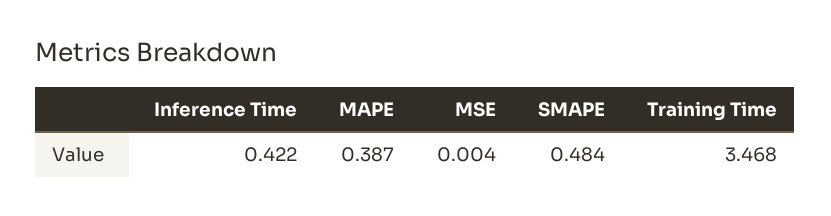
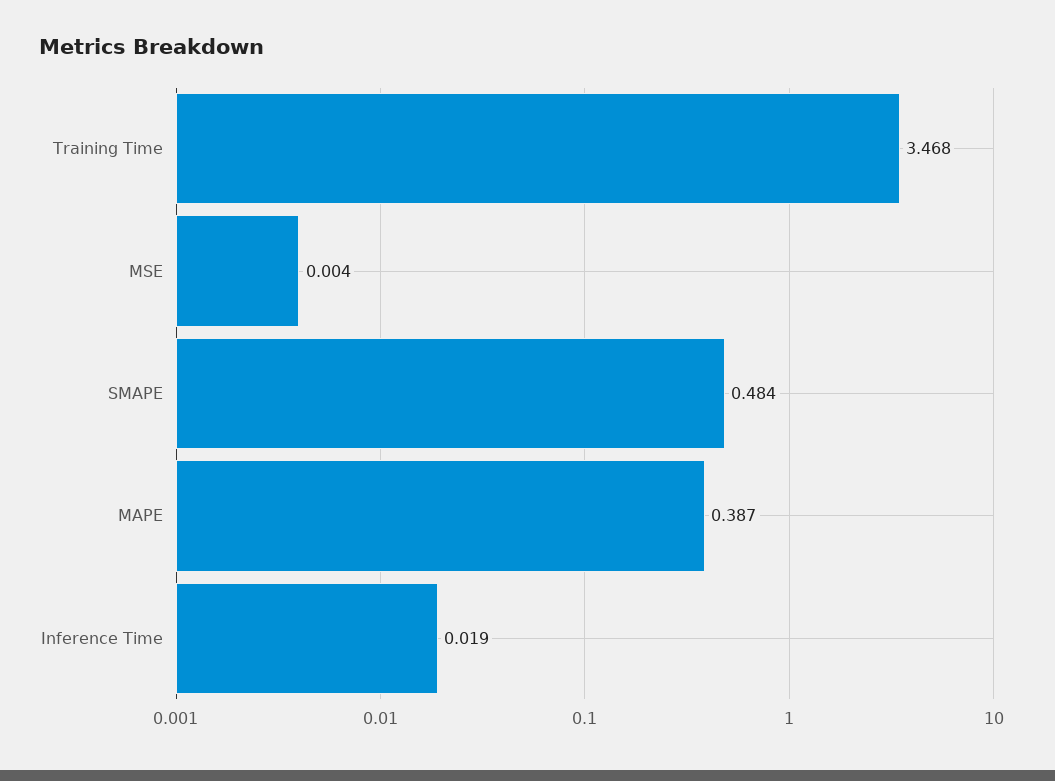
  {
-   "Inference Time": 0.422,
+   "Inference Time": 0.019,
    "MAPE": 0.387,
    "MSE": 0.004,
    "SMAPE": 0.484,
    "Training Time": 3.468
  }

